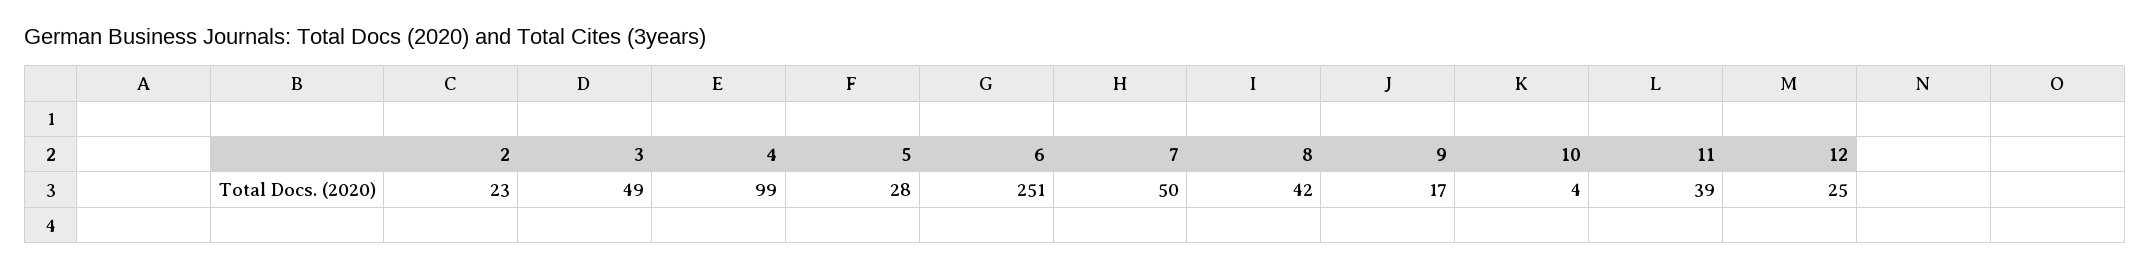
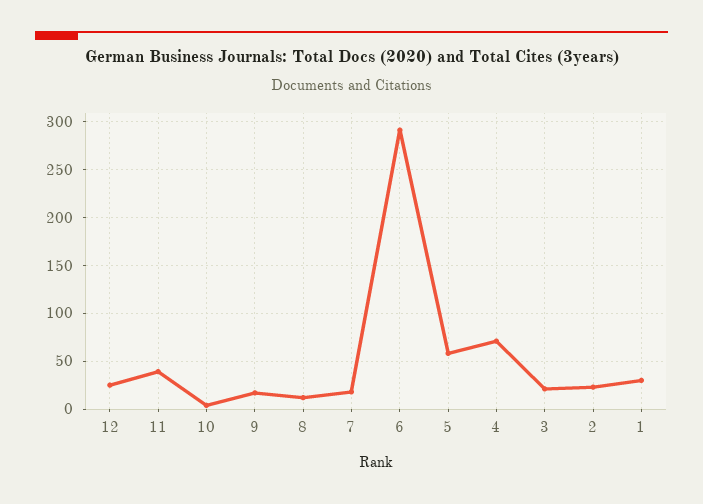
  {
    "2": 23,
-   "3": 49,
+   "3": 20,
-   "4": 99,
+   "4": 70,
-   "5": 28,
+   "5": 60,
-   "6": 251,
+   "6": 290,
-   "7": 50,
+   "7": 20,
-   "8": 42,
+   "8": 10,
    "9": 17,
    "10": 4,
    "11": 39,
-   "12": 25
+   "12": 25,
+   "1": 30
  }

